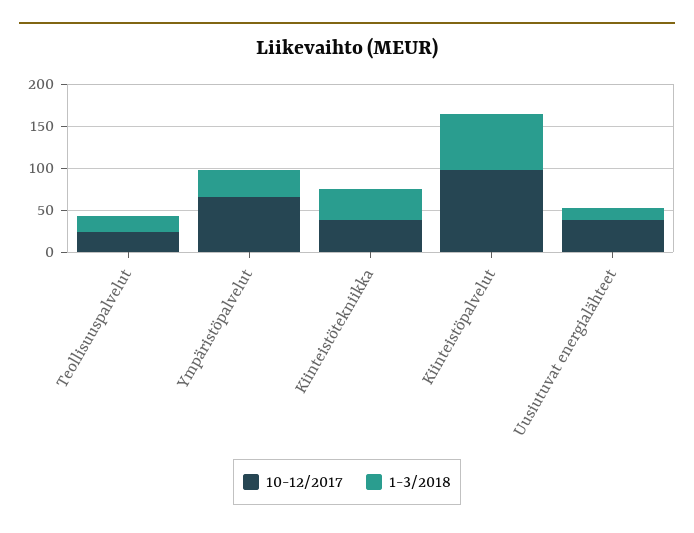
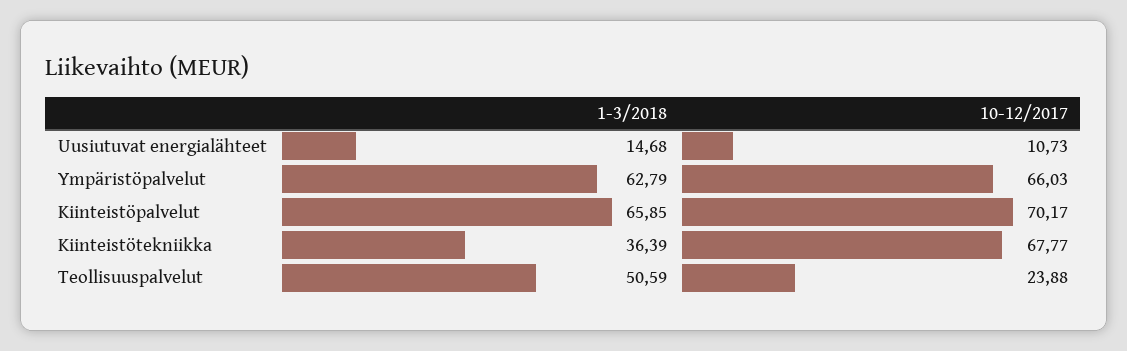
  {
    "10-12/2017": {
      "Teollisuuspalvelut": 23.88,
      "Ympäristöpalvelut": 66.03,
-     "Kiinteistötekniikka": 40,
+     "Kiinteistötekniikka": 67.77,
-     "Kiinteistöpalvelut": 100,
+     "Kiinteistöpalvelut": 70.17,
-     "Uusiutuvat energialähteet": 40
+     "Uusiutuvat energialähteet": 10.73
    },
    "1-3/2018": {
-     "Teollisuuspalvelut": 20,
+     "Teollisuuspalvelut": 50.59,
-     "Ympäristöpalvelut": 30,
+     "Ympäristöpalvelut": 62.79,
      "Kiinteistötekniikka": 36.39,
      "Kiinteistöpalvelut": 65.85,
      "Uusiutuvat energialähteet": 14.68
    }
  }

